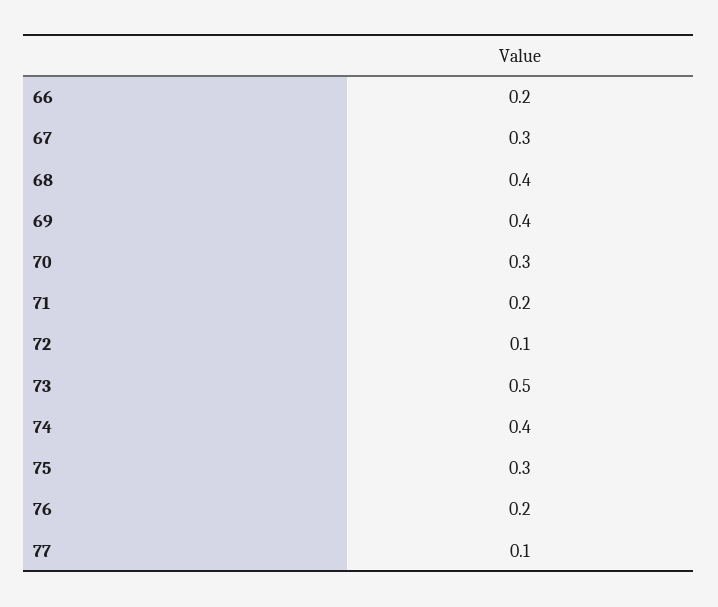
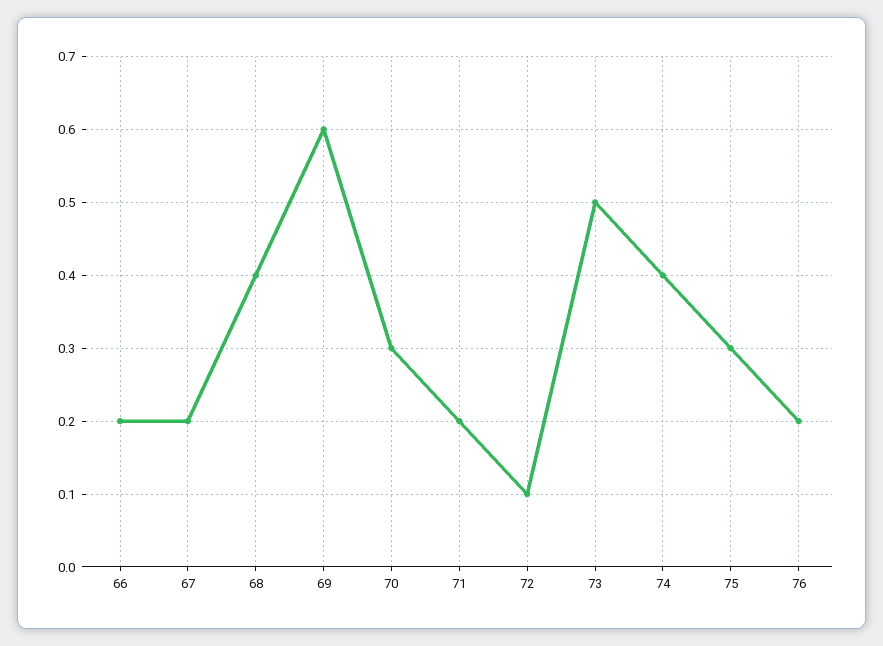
  {
    "66": 0.2,
-   "67": 0.3,
+   "67": 0.2,
    "68": 0.4,
-   "69": 0.4,
+   "69": 0.6,
    "70": 0.3,
    "71": 0.2,
    "72": 0.1,
    "73": 0.5,
    "74": 0.4,
    "75": 0.3,
-   "76": 0.2,
+   "76": 0.2
-   "77": 0.1
  }

